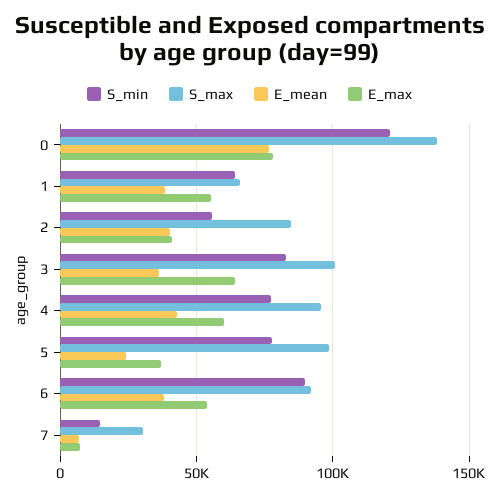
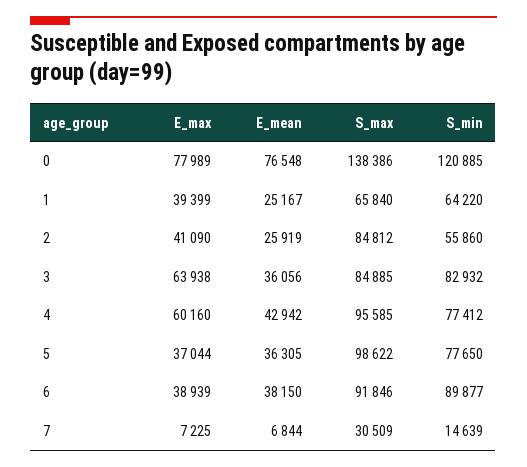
  {
    "S_min": {
      "0": 120885,
      "1": 64220,
      "2": 55860,
      "3": 82932,
      "4": 77412,
      "5": 77650,
      "6": 89877,
      "7": 14639
    },
    "S_max": {
      "0": 138386,
      "1": 65840,
      "2": 84812,
-     "3": 100000,
+     "3": 84885,
      "4": 95585,
      "5": 98622,
      "6": 91846,
      "7": 30509
    },
    "E_mean": {
      "0": 76548,
-     "1": 40000,
+     "1": 25167,
-     "2": 40000,
+     "2": 25919,
      "3": 36056,
      "4": 42942,
-     "5": 25000,
+     "5": 36305,
      "6": 38150,
      "7": 6844
    },
    "E_max": {
      "0": 77989,
-     "1": 55000,
+     "1": 39399,
      "2": 41090,
      "3": 63938,
      "4": 60160,
      "5": 37044,
-     "6": 55000,
+     "6": 38939,
      "7": 7225
    }
  }

